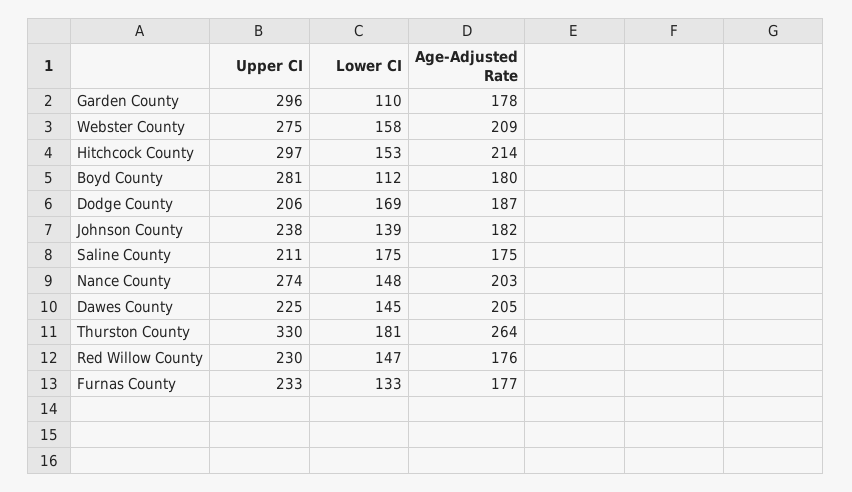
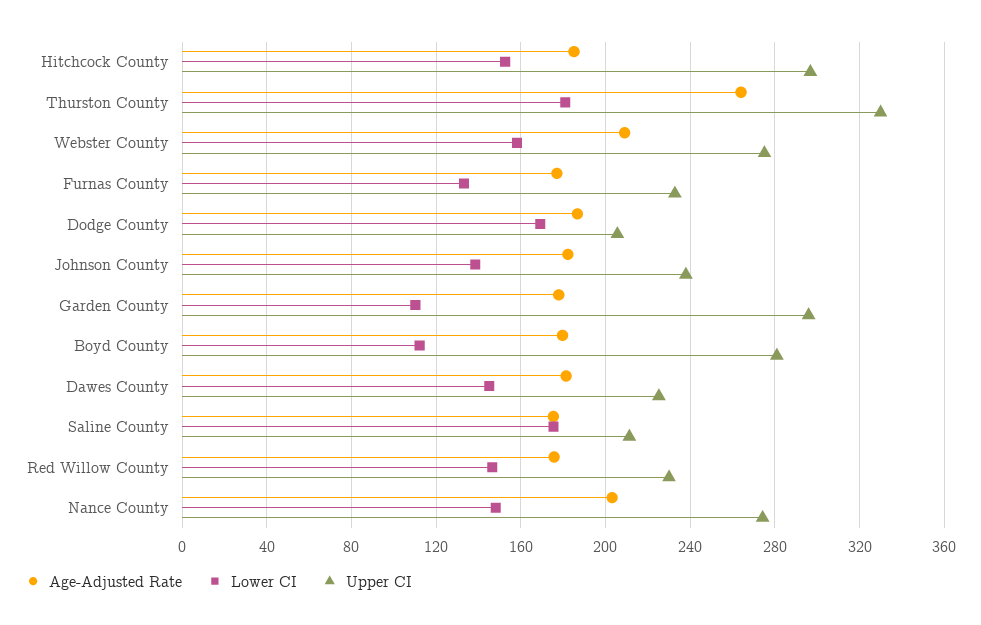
  {
    "Upper CI": {
      "Garden County": 296,
      "Webster County": 275,
      "Hitchcock County": 297,
      "Boyd County": 281,
      "Dodge County": 206,
      "Johnson County": 238,
      "Saline County": 211,
      "Nance County": 274,
      "Dawes County": 225,
      "Thurston County": 330,
      "Red Willow County": 230,
      "Furnas County": 233
    },
    "Lower CI": {
      "Garden County": 110,
      "Webster County": 158,
      "Hitchcock County": 153,
      "Boyd County": 112,
      "Dodge County": 169,
      "Johnson County": 139,
      "Saline County": 175,
      "Nance County": 148,
      "Dawes County": 145,
      "Thurston County": 181,
      "Red Willow County": 147,
      "Furnas County": 133
    },
    "Age-Adjusted Rate": {
      "Garden County": 178,
      "Webster County": 209,
-     "Hitchcock County": 214,
+     "Hitchcock County": 185,
      "Boyd County": 180,
      "Dodge County": 187,
      "Johnson County": 182,
      "Saline County": 175,
      "Nance County": 203,
-     "Dawes County": 205,
+     "Dawes County": 180,
      "Thurston County": 264,
      "Red Willow County": 176,
      "Furnas County": 177
    }
  }

